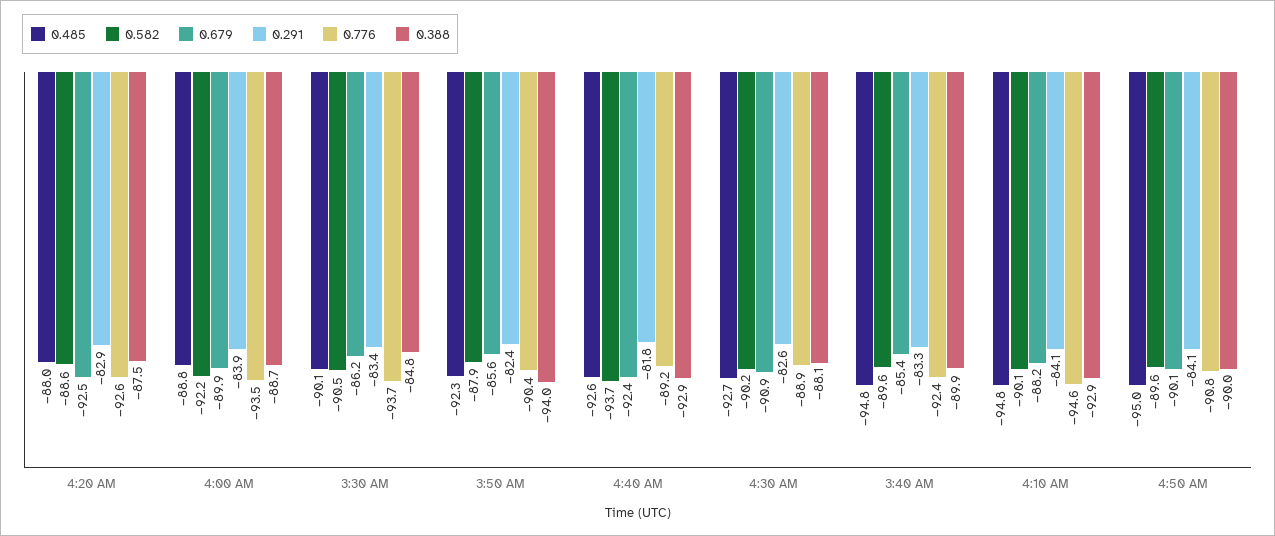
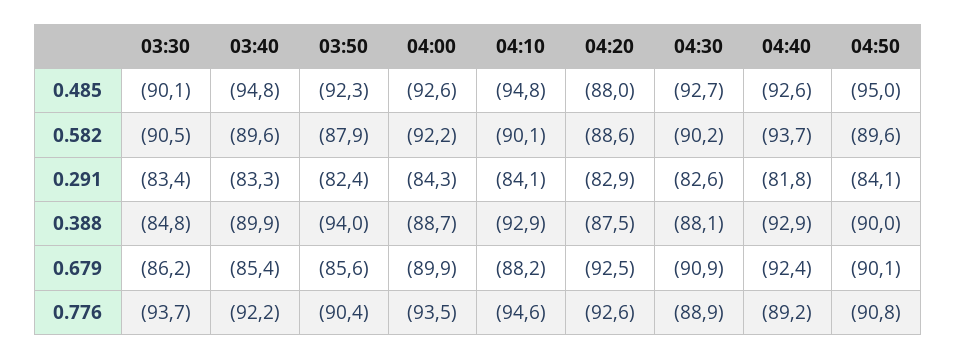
  {
    "0.485": {
      "4:20 AM": -88,
-     "4:00 AM": -88.8,
+     "4:00 AM": -92.6,
      "3:30 AM": -90.1,
      "3:50 AM": -92.3,
      "4:40 AM": -92.6,
      "4:30 AM": -92.7,
      "3:40 AM": -94.8,
      "4:10 AM": -94.8,
      "4:50 AM": -95
    },
    "0.582": {
      "4:20 AM": -88.6,
      "4:00 AM": -92.2,
      "3:30 AM": -90.5,
      "3:50 AM": -87.9,
      "4:40 AM": -93.7,
      "4:30 AM": -90.2,
      "3:40 AM": -89.6,
      "4:10 AM": -90.1,
      "4:50 AM": -89.6
    },
    "0.679": {
      "4:20 AM": -92.5,
      "4:00 AM": -89.9,
      "3:30 AM": -86.2,
      "3:50 AM": -85.6,
      "4:40 AM": -92.4,
      "4:30 AM": -90.9,
      "3:40 AM": -85.4,
      "4:10 AM": -88.2,
      "4:50 AM": -90.1
    },
    "0.291": {
      "4:20 AM": -82.9,
-     "4:00 AM": -83.9,
+     "4:00 AM": -84.3,
      "3:30 AM": -83.4,
      "3:50 AM": -82.4,
      "4:40 AM": -81.8,
      "4:30 AM": -82.6,
      "3:40 AM": -83.3,
      "4:10 AM": -84.1,
      "4:50 AM": -84.1
    },
    "0.776": {
      "4:20 AM": -92.6,
      "4:00 AM": -93.5,
      "3:30 AM": -93.7,
      "3:50 AM": -90.4,
      "4:40 AM": -89.2,
      "4:30 AM": -88.9,
-     "3:40 AM": -92.4,
+     "3:40 AM": -92.2,
      "4:10 AM": -94.6,
      "4:50 AM": -90.8
    },
    "0.388": {
      "4:20 AM": -87.5,
      "4:00 AM": -88.7,
      "3:30 AM": -84.8,
      "3:50 AM": -94,
      "4:40 AM": -92.9,
      "4:30 AM": -88.1,
      "3:40 AM": -89.9,
      "4:10 AM": -92.9,
      "4:50 AM": -90
    }
  }

